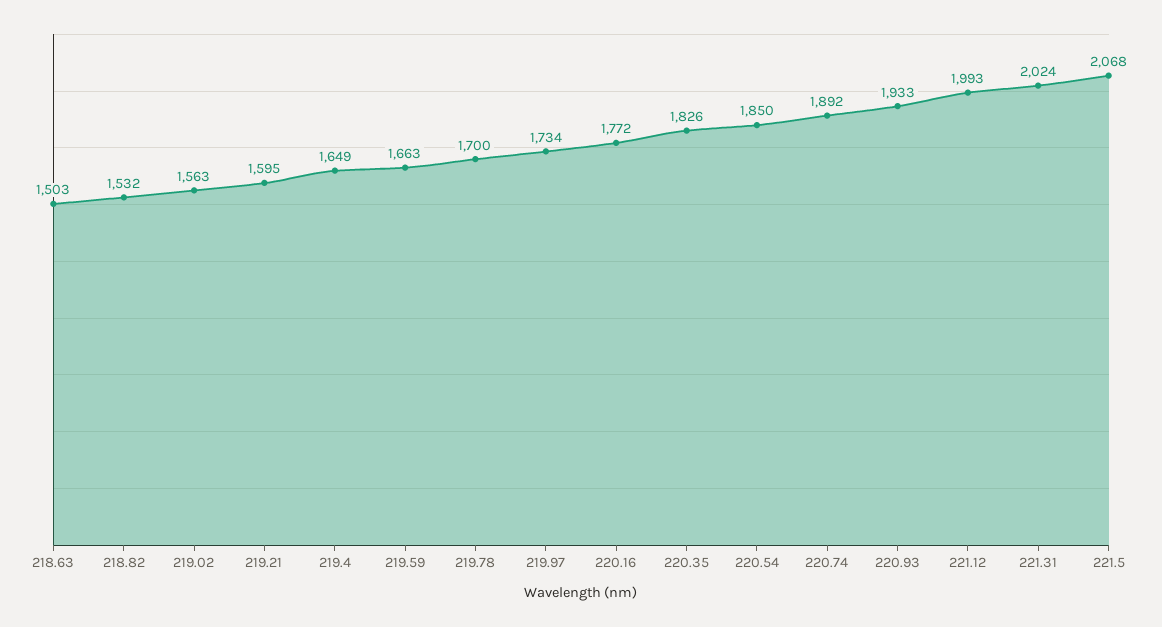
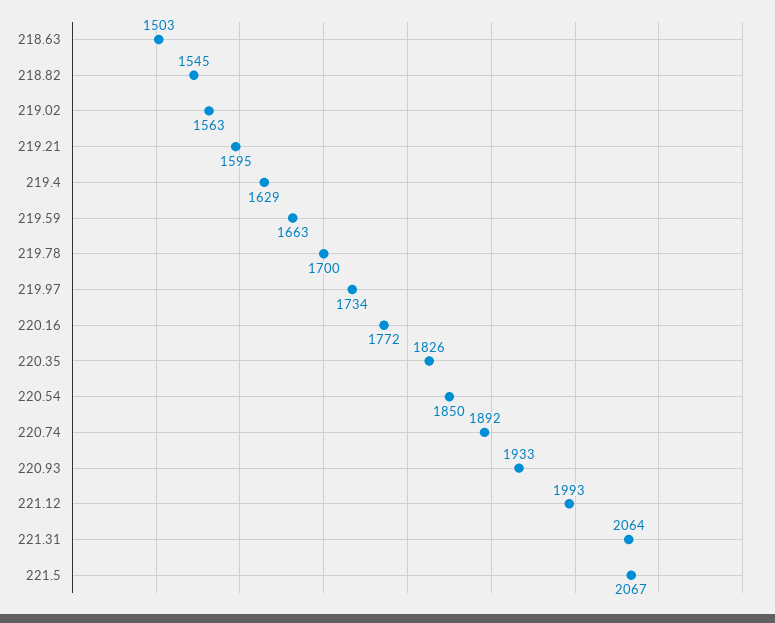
  {
    "218.63": 1503,
-   "218.82": 1532,
+   "218.82": 1545,
    "219.02": 1563,
    "219.21": 1595,
-   "219.4": 1649,
+   "219.4": 1629,
    "219.59": 1663,
    "219.78": 1700,
    "219.97": 1734,
    "220.16": 1772,
    "220.35": 1826,
    "220.54": 1850,
    "220.74": 1892,
    "220.93": 1933,
    "221.12": 1993,
-   "221.31": 2024,
+   "221.31": 2064,
-   "221.5": 2068
+   "221.5": 2067
  }

